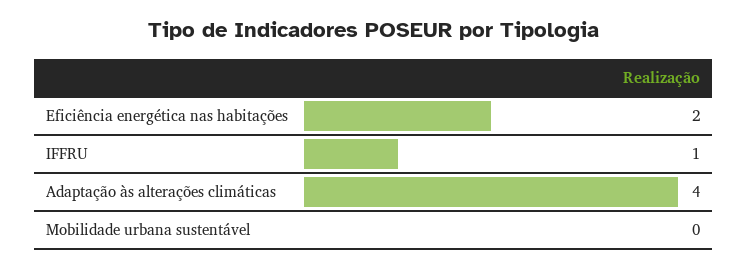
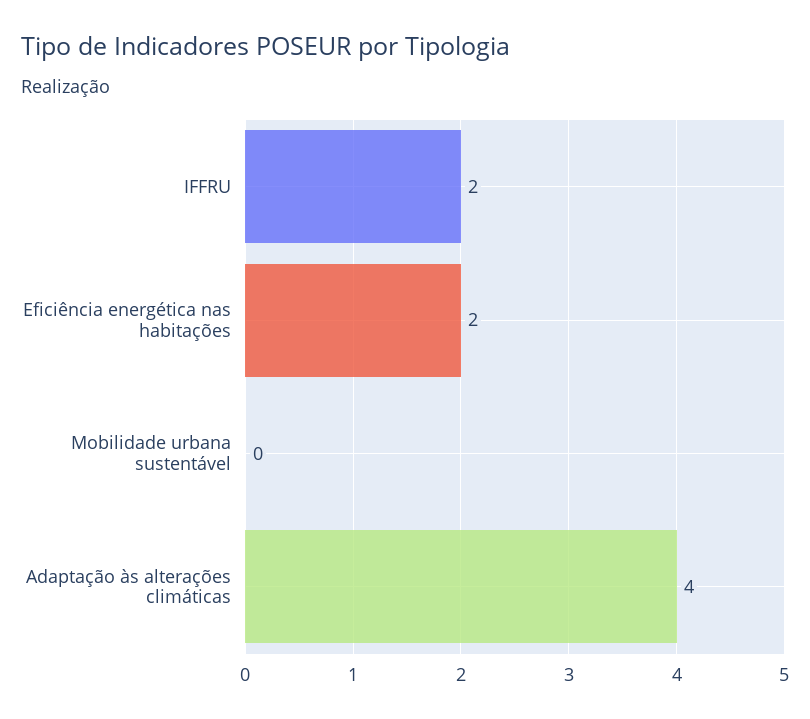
  {
    "Eficiência energética nas habitações": 2,
-   "IFFRU": 1,
+   "IFFRU": 2,
    "Adaptação às alterações climáticas": 4,
    "Mobilidade urbana sustentável": 0
  }

